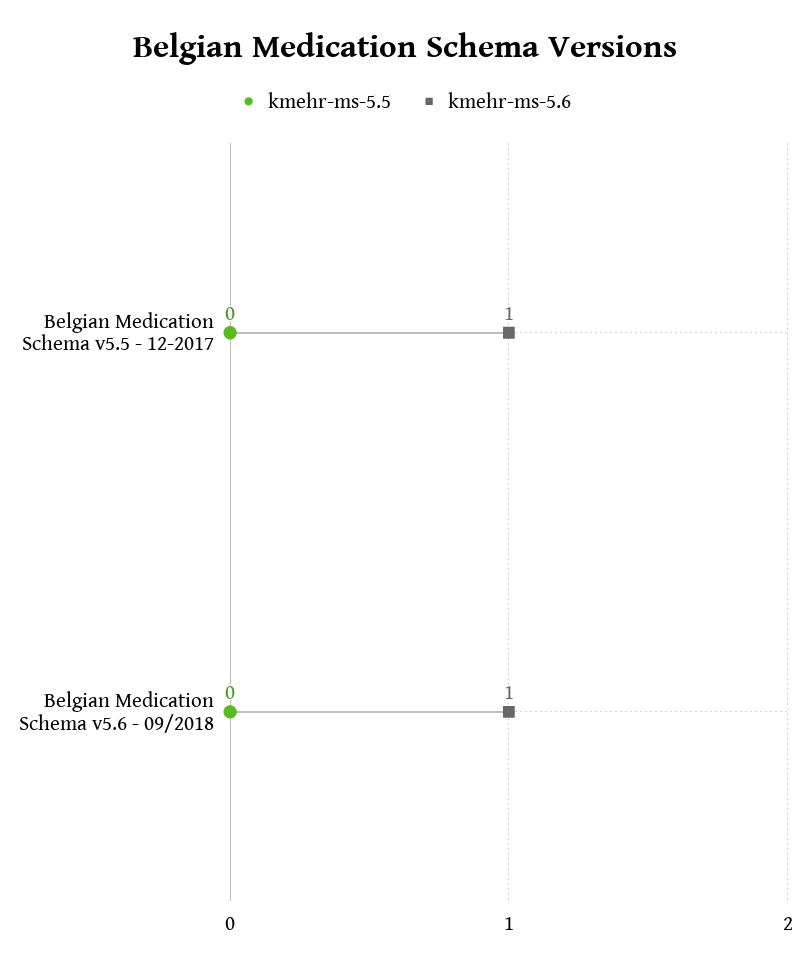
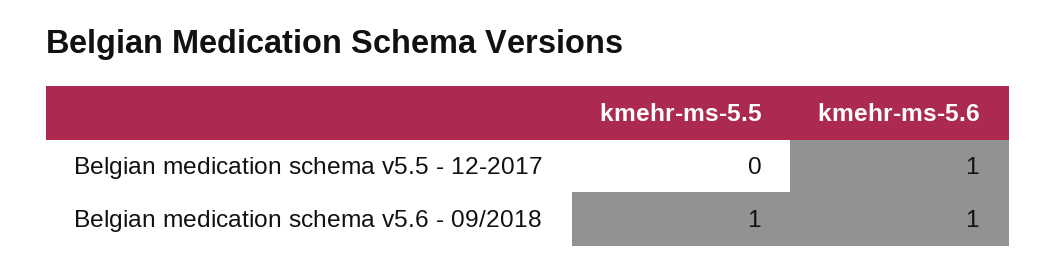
  {
    "kmehr-ms-5.5": {
      "Belgian Medication Schema v5.5 - 12-2017": 0,
-     "Belgian Medication Schema v5.6 - 09/2018": 0
+     "Belgian Medication Schema v5.6 - 09/2018": 1
    },
    "kmehr-ms-5.6": {
      "Belgian Medication Schema v5.5 - 12-2017": 1,
      "Belgian Medication Schema v5.6 - 09/2018": 1
    }
  }

